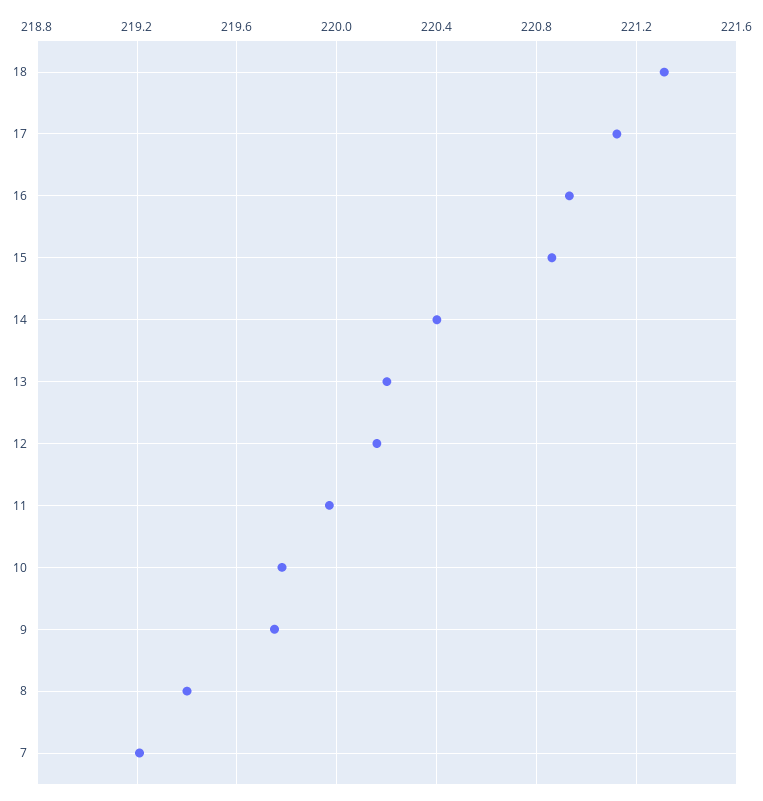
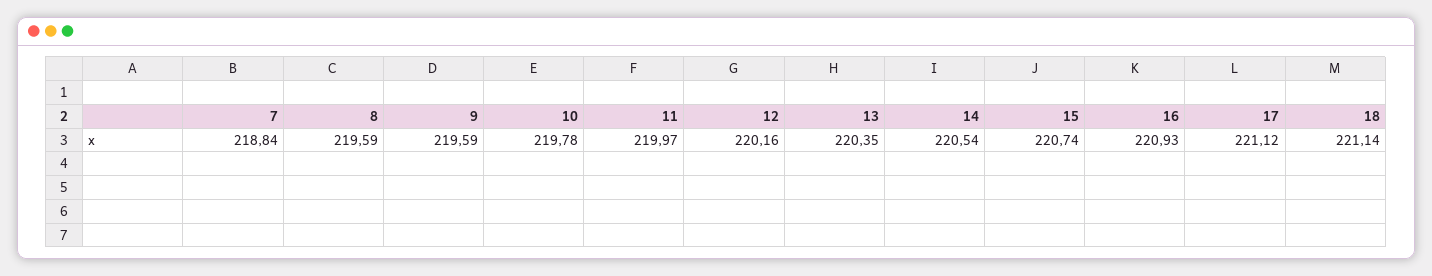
  {
-   "18": 221.3,
+   "18": 221.14,
    "17": 221.12,
    "16": 220.93,
-   "15": 220.85,
+   "15": 220.74,
-   "14": 220.4,
+   "14": 220.54,
-   "13": 220.2,
+   "13": 220.35,
    "12": 220.16,
    "11": 219.97,
    "10": 219.78,
-   "9": 219.75,
+   "9": 219.59,
-   "8": 219.4,
+   "8": 219.59,
-   "7": 219.2
+   "7": 218.84
  }

